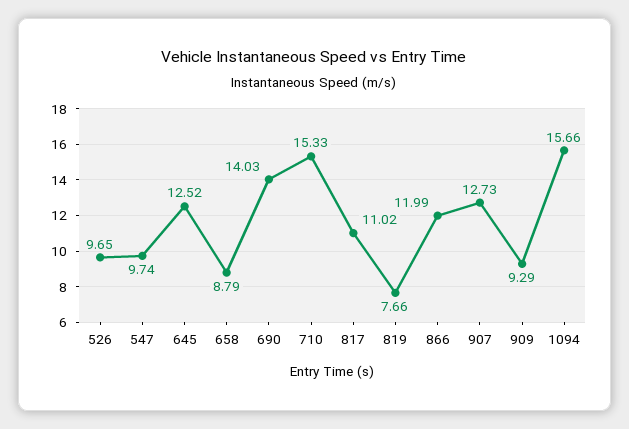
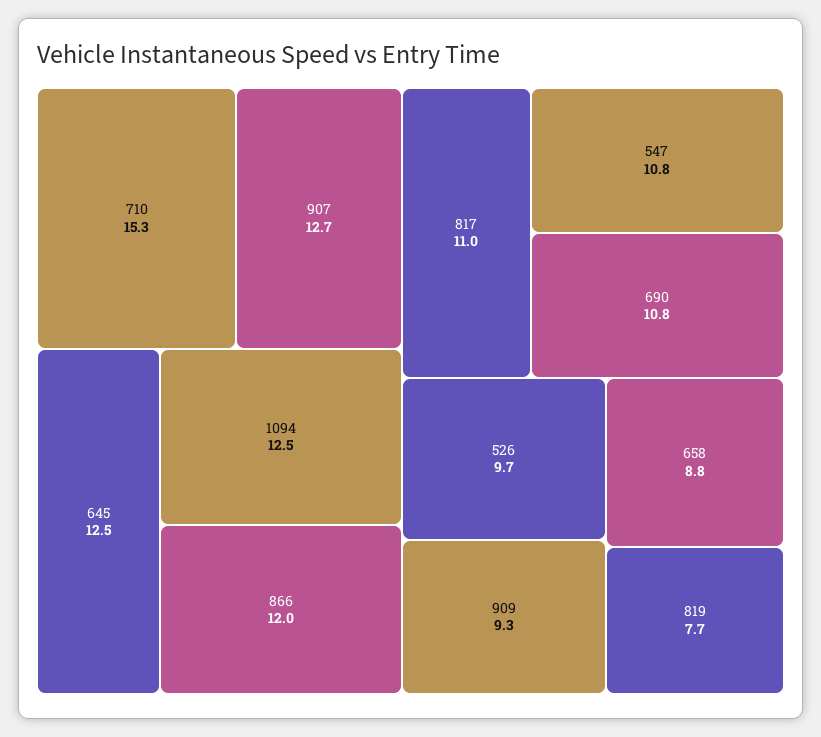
  {
    "526": 9.65,
-   "547": 9.74,
+   "547": 10.8,
    "645": 12.52,
    "658": 8.79,
-   "690": 14.03,
+   "690": 10.8,
    "710": 15.33,
    "817": 11.02,
    "819": 7.66,
    "866": 11.99,
    "907": 12.73,
    "909": 9.29,
-   "1094": 15.66
+   "1094": 12.5
  }

